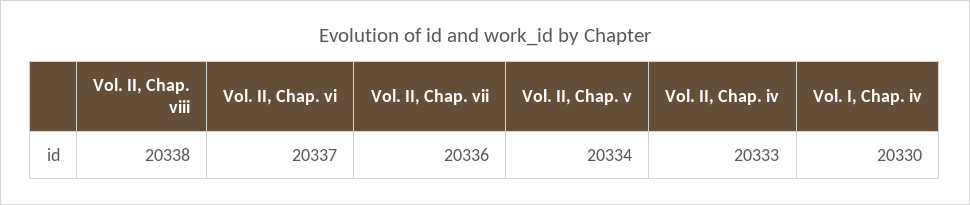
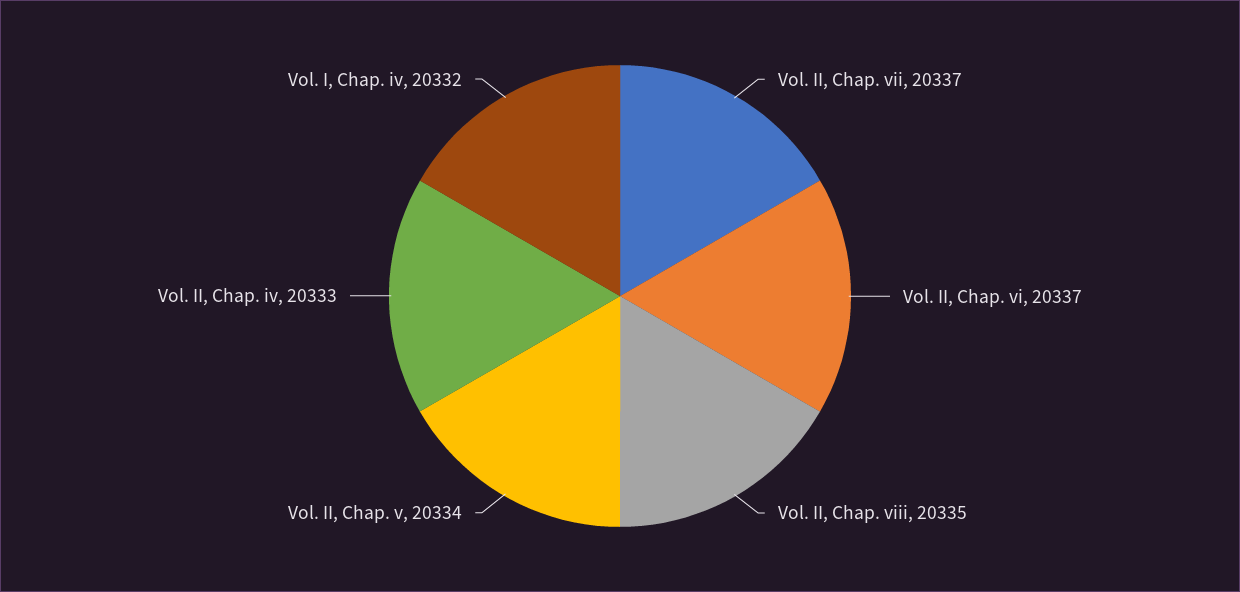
  {
-   "Vol. II, Chap. viii": 20338,
+   "Vol. II, Chap. viii": 20335,
    "Vol. II, Chap. vi": 20337,
-   "Vol. II, Chap. vii": 20336,
+   "Vol. II, Chap. vii": 20337,
    "Vol. II, Chap. v": 20334,
    "Vol. II, Chap. iv": 20333,
-   "Vol. I, Chap. iv": 20330
+   "Vol. I, Chap. iv": 20332
  }

